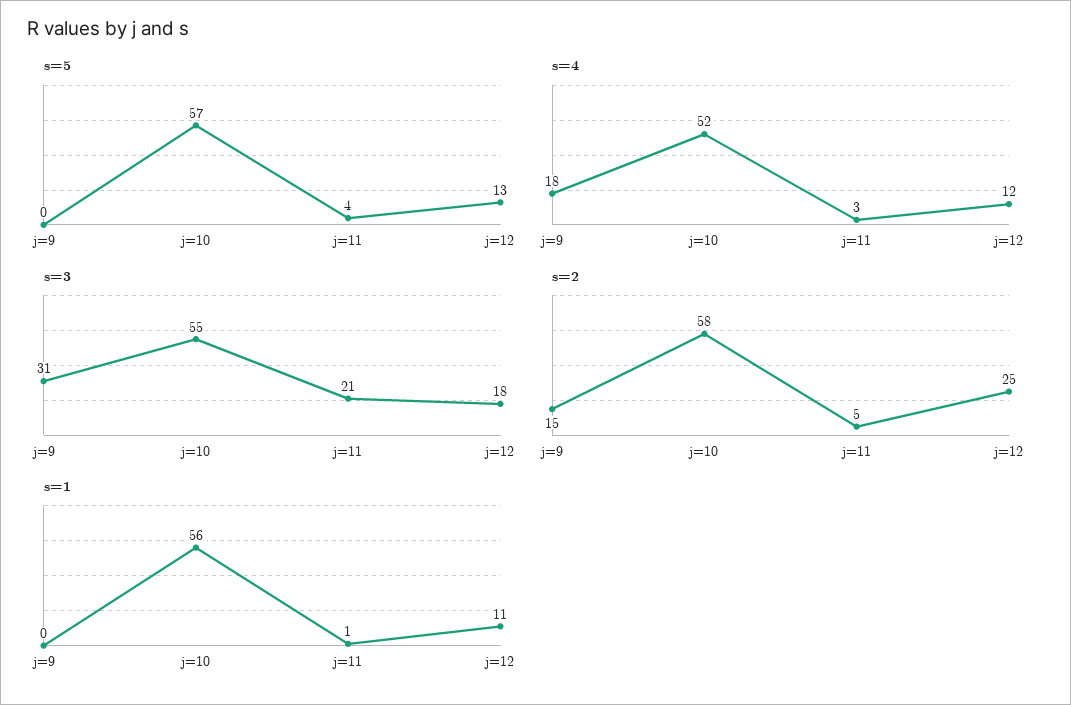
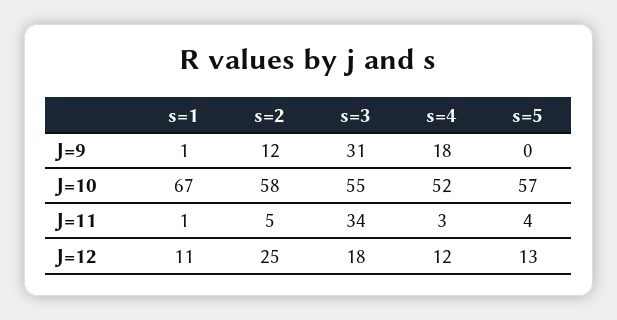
  {
    "s=5": {
      "j=9": 0,
      "j=10": 57,
      "j=11": 4,
      "j=12": 13
    },
    "s=4": {
      "j=9": 18,
      "j=10": 52,
      "j=11": 3,
      "j=12": 12
    },
    "s=3": {
      "j=9": 31,
      "j=10": 55,
-     "j=11": 21,
+     "j=11": 34,
      "j=12": 18
    },
    "s=2": {
-     "j=9": 15,
+     "j=9": 12,
      "j=10": 58,
      "j=11": 5,
      "j=12": 25
    },
    "s=1": {
-     "j=9": 0,
+     "j=9": 1,
-     "j=10": 56,
+     "j=10": 67,
      "j=11": 1,
      "j=12": 11
    }
  }

